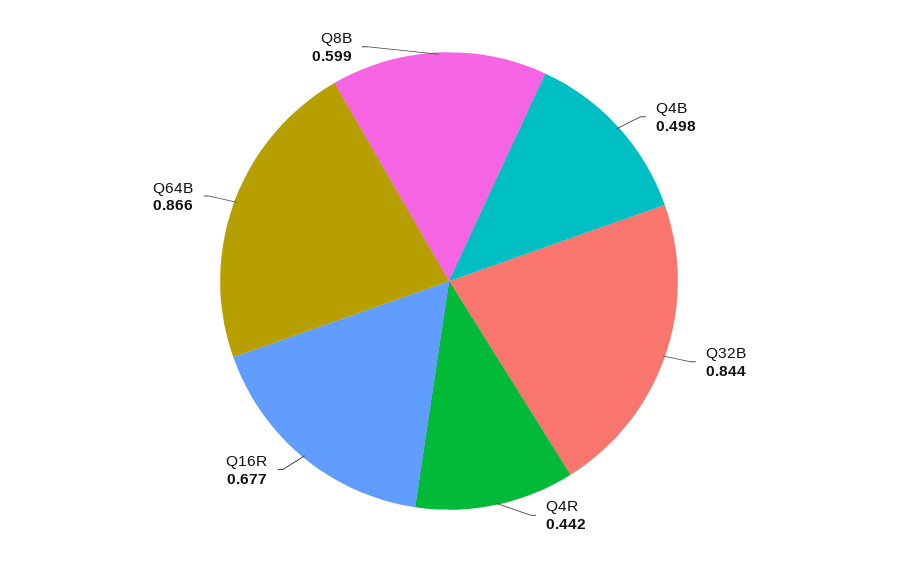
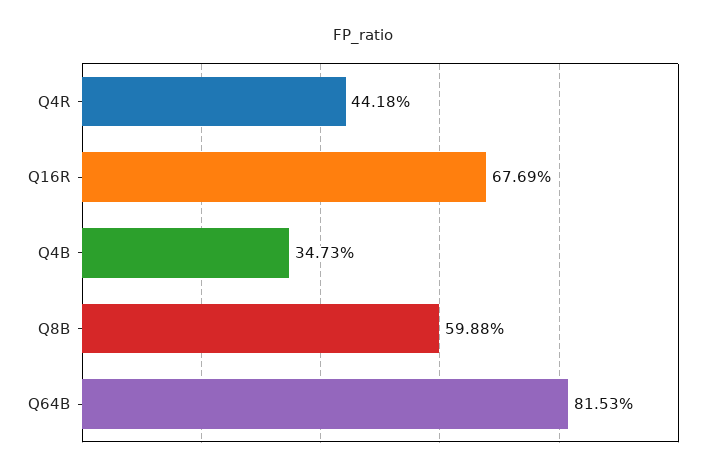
  {
-   "Q4B": 0.498,
+   "Q4B": 0.3473,
-   "Q32B": 0.844,
    "Q4R": 0.4418,
    "Q16R": 0.6769,
-   "Q64B": 0.866,
+   "Q64B": 0.8153,
    "Q8B": 0.5988
  }

